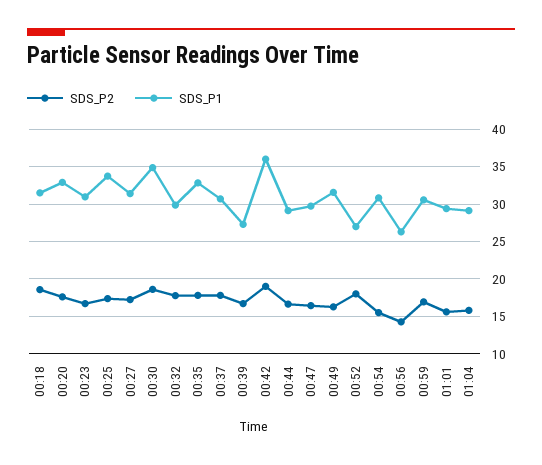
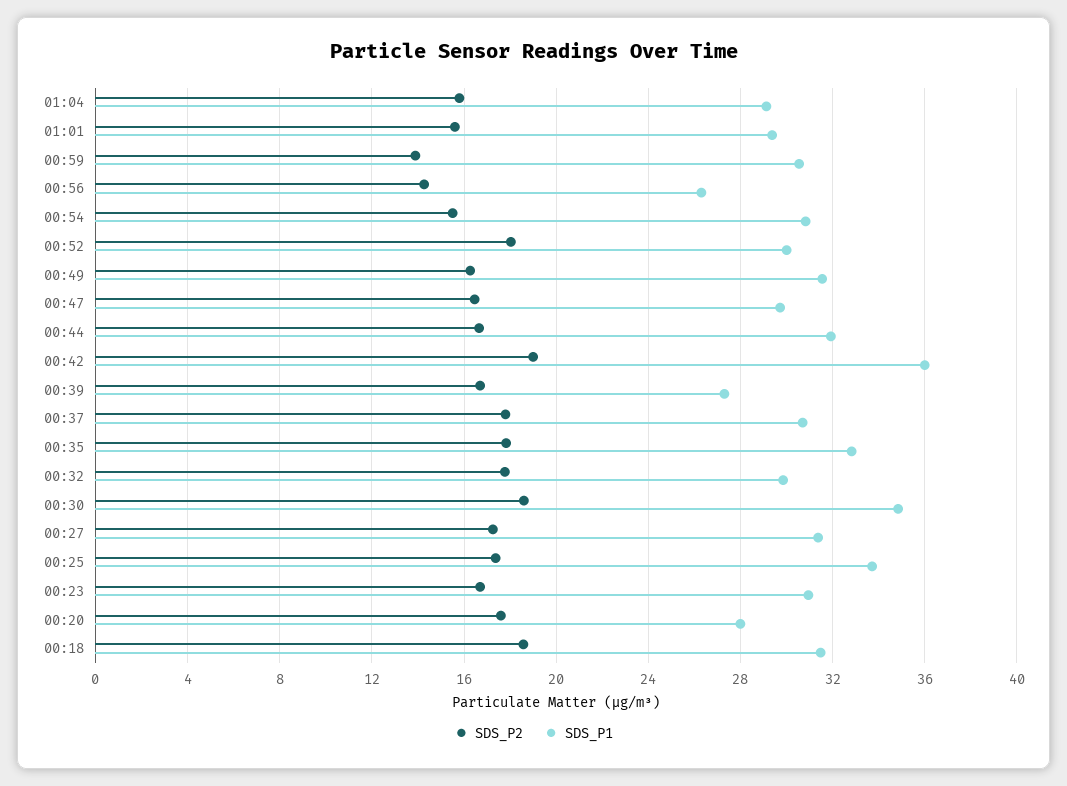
  {
    "SDS_P2": {
      "00:18": 18.5,
      "00:20": 17.5,
      "00:23": 16.5,
      "00:25": 17.5,
      "00:27": 17.5,
      "00:30": 18.5,
      "00:32": 18,
      "00:35": 18,
      "00:37": 18,
      "00:39": 16.5,
      "00:42": 19,
      "00:44": 16.5,
      "00:47": 16.5,
      "00:49": 16.5,
      "00:52": 18,
      "00:54": 15.5,
      "00:56": 14.5,
-     "00:59": 17,
+     "00:59": 14,
      "01:01": 15.5,
      "01:04": 16
    },
    "SDS_P1": {
      "00:18": 31.5,
-     "00:20": 33,
+     "00:20": 28,
      "00:23": 31,
      "00:25": 33.5,
      "00:27": 31.5,
      "00:30": 35,
      "00:32": 30,
      "00:35": 33,
      "00:37": 30.5,
      "00:39": 27.5,
      "00:42": 36,
-     "00:44": 29,
+     "00:44": 32,
      "00:47": 29.5,
      "00:49": 31.5,
-     "00:52": 27,
+     "00:52": 30,
      "00:54": 31,
      "00:56": 26.5,
      "00:59": 30.5,
      "01:01": 29.5,
      "01:04": 29
    }
  }

